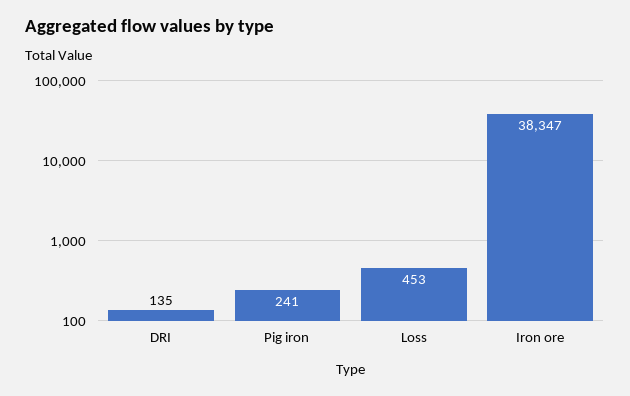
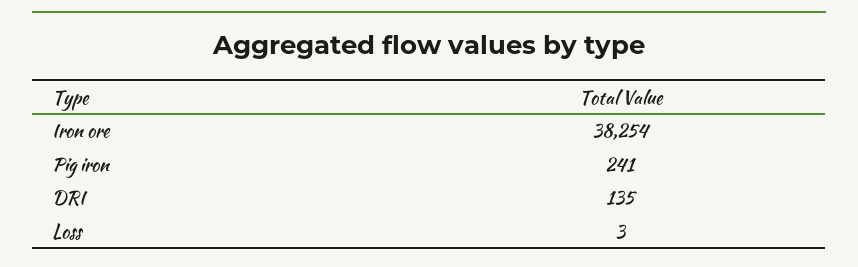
  {
    "DRI": 135,
    "Pig iron": 241,
-   "Loss": 453,
+   "Loss": 3,
-   "Iron ore": 38347
+   "Iron ore": 38254
  }

